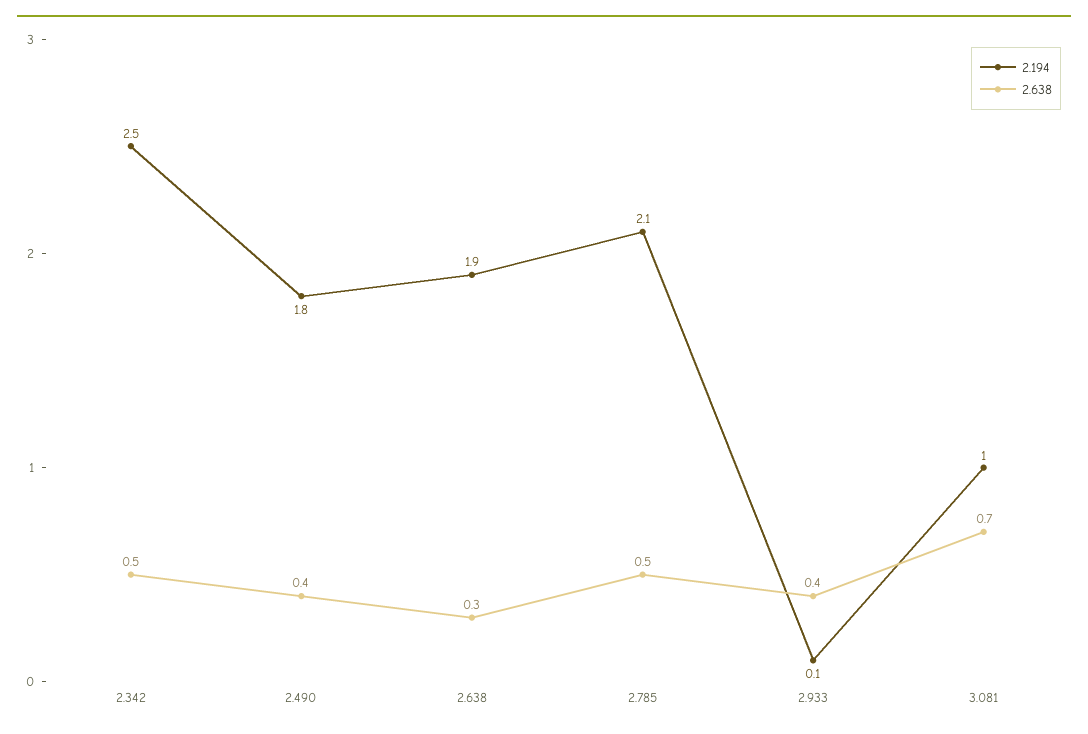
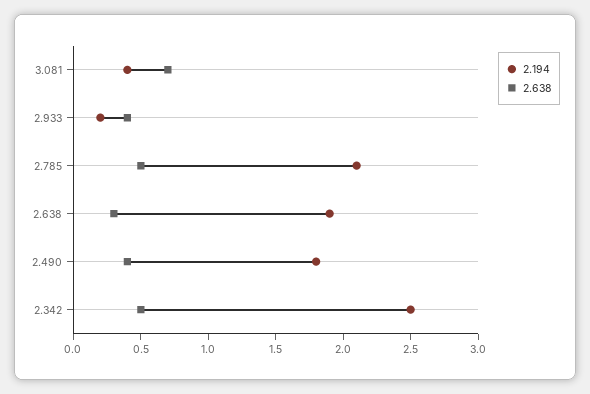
  {
    "2.194": {
      "2.342": 2.5,
      "2.490": 1.8,
      "2.638": 1.9,
      "2.785": 2.1,
-     "2.933": 0.1,
+     "2.933": 0.2,
-     "3.081": 1
+     "3.081": 0.4
    },
    "2.638": {
      "2.342": 0.5,
      "2.490": 0.4,
      "2.638": 0.3,
      "2.785": 0.5,
      "2.933": 0.4,
      "3.081": 0.7
    }
  }

